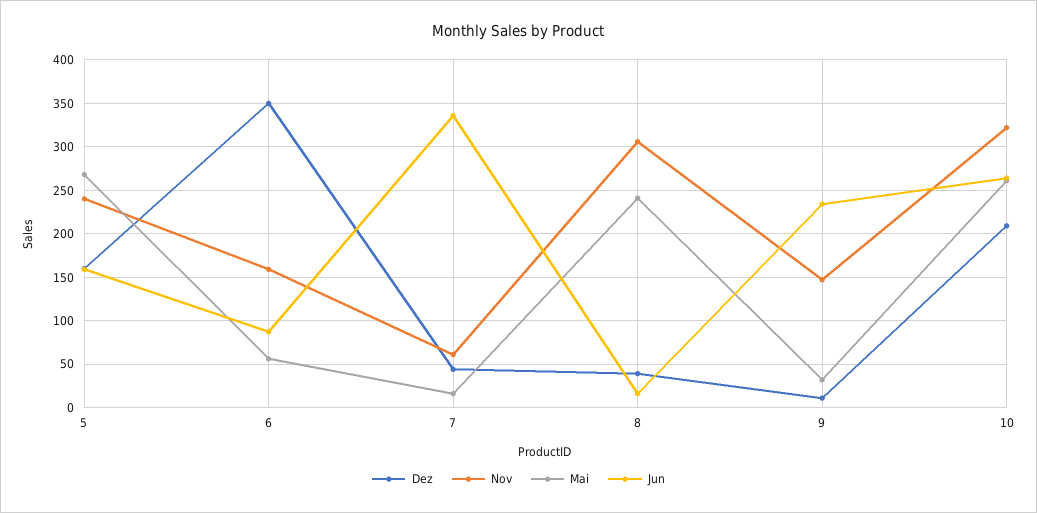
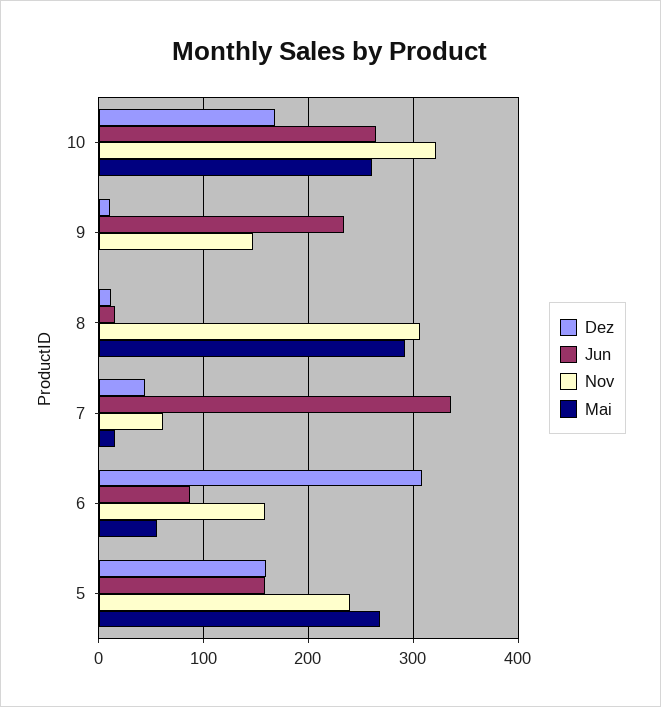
  {
    "Dez": {
      "5": 160,
-     "6": 350,
+     "6": 310,
      "7": 40,
-     "8": 40,
+     "8": 10,
      "9": 10,
-     "10": 210
+     "10": 170
    },
    "Nov": {
      "5": 240,
      "6": 160,
      "7": 60,
      "8": 310,
      "9": 150,
      "10": 320
    },
    "Mai": {
      "5": 270,
      "6": 60,
      "7": 20,
-     "8": 240,
+     "8": 290,
-     "9": 30,
+     "9": 0,
      "10": 260
    },
    "Jun": {
      "5": 160,
      "6": 90,
      "7": 340,
      "8": 20,
      "9": 230,
      "10": 260
    }
  }

